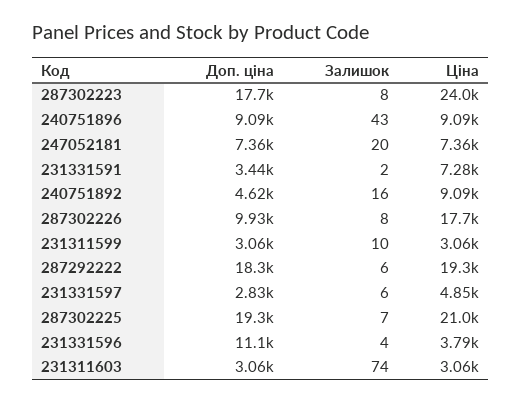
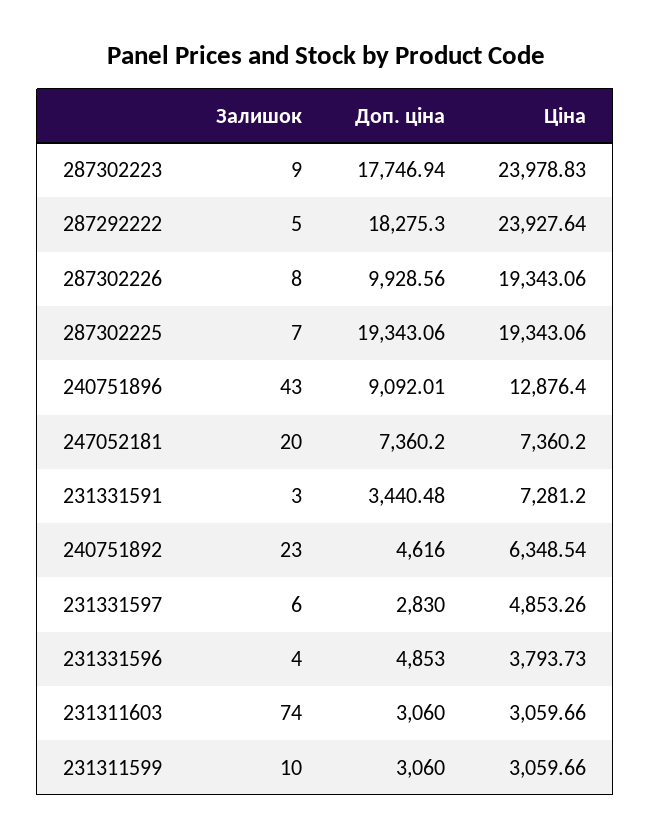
  {
    "Доп. ціна": {
      "287302223": 17746.94,
      "240751896": 9092.01,
      "247052181": 7360.2,
      "231331591": 3440.48,
      "240751892": 4616,
      "287302226": 9928.56,
      "231311599": 3060,
      "287292222": 18275.3,
      "231331597": 2830,
      "287302225": 19343.06,
-     "231331596": 11100,
+     "231331596": 4853,
      "231311603": 3060
    },
    "Залишок": {
-     "287302223": 8,
+     "287302223": 9,
      "240751896": 43,
      "247052181": 20,
-     "231331591": 2,
+     "231331591": 3,
-     "240751892": 16,
+     "240751892": 23,
      "287302226": 8,
      "231311599": 10,
-     "287292222": 6,
+     "287292222": 5,
      "231331597": 6,
      "287302225": 7,
      "231331596": 4,
      "231311603": 74
    },
    "Ціна": {
      "287302223": 23978.83,
-     "240751896": 9090,
+     "240751896": 12876.4,
      "247052181": 7360.2,
      "231331591": 7281.2,
-     "240751892": 9090,
+     "240751892": 6348.54,
-     "287302226": 17700,
+     "287302226": 19343.06,
      "231311599": 3059.66,
-     "287292222": 19300,
+     "287292222": 23927.64,
      "231331597": 4853.26,
-     "287302225": 21000,
+     "287302225": 19343.06,
      "231331596": 3793.73,
      "231311603": 3059.66
    }
  }

